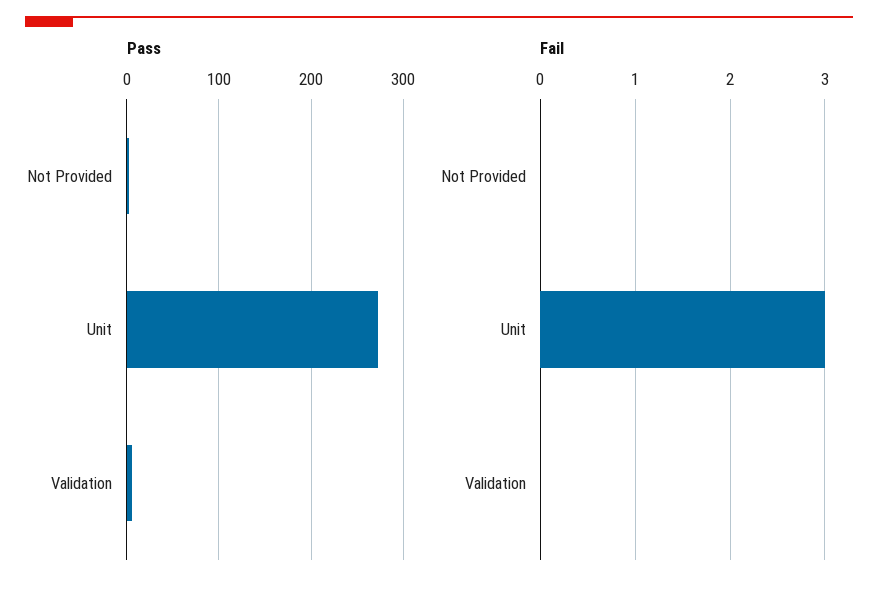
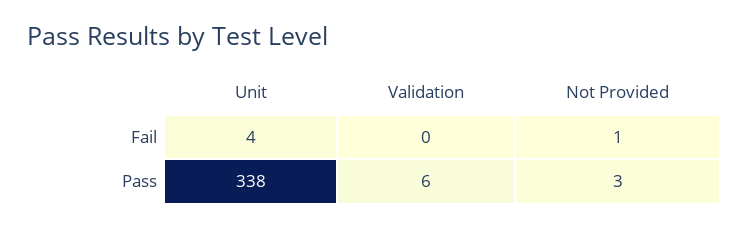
  {
    "Pass": {
      "Not Provided": 3,
-     "Unit": 270,
+     "Unit": 338,
      "Validation": 6
    },
    "Fail": {
-     "Not Provided": 0,
+     "Not Provided": 1,
-     "Unit": 3,
+     "Unit": 4,
      "Validation": 0
    }
  }

